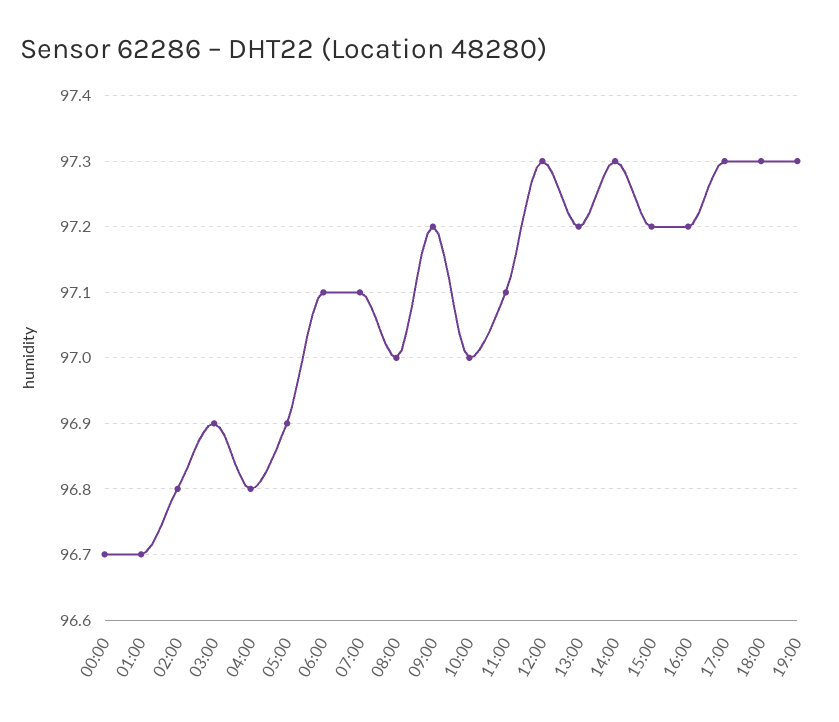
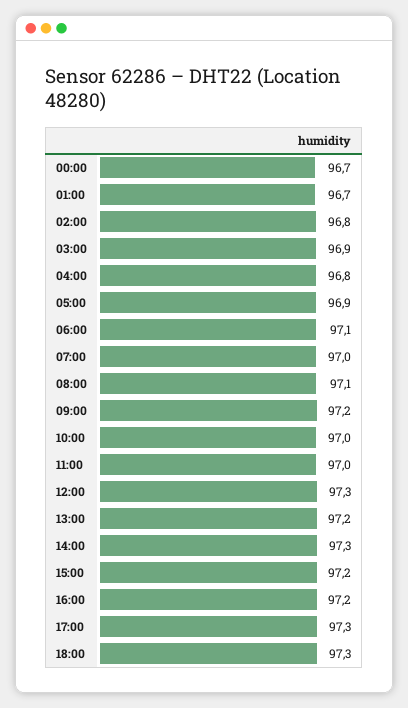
  {
    "00:00": 96.7,
    "01:00": 96.7,
    "02:00": 96.8,
    "03:00": 96.9,
    "04:00": 96.8,
    "05:00": 96.9,
    "06:00": 97.1,
-   "07:00": 97.1,
+   "07:00": 97,
-   "08:00": 97,
+   "08:00": 97.1,
    "09:00": 97.2,
    "10:00": 97,
-   "11:00": 97.1,
+   "11:00": 97,
    "12:00": 97.3,
    "13:00": 97.2,
    "14:00": 97.3,
    "15:00": 97.2,
    "16:00": 97.2,
    "17:00": 97.3,
-   "18:00": 97.3,
+   "18:00": 97.3
-   "19:00": 97.3
  }

